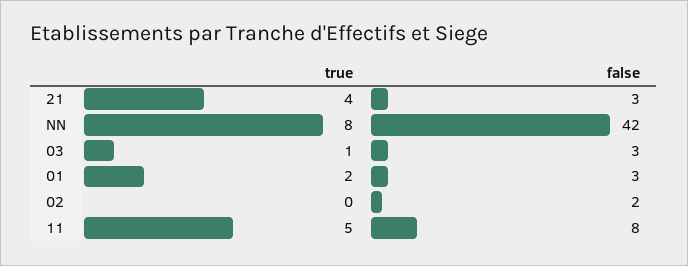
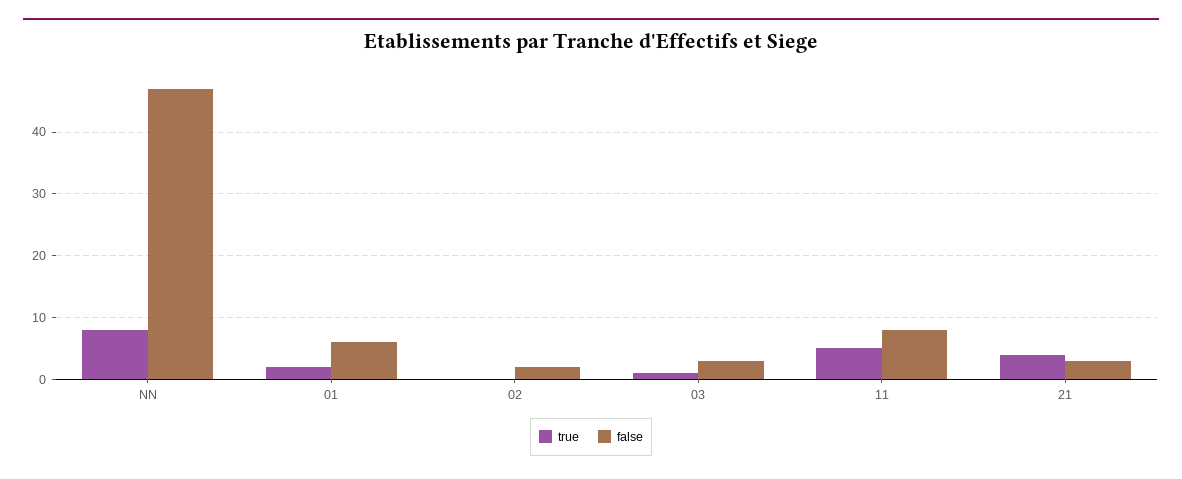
  {
    "true": {
      "21": 4,
      "NN": 8,
      "03": 1,
      "01": 2,
      "02": 0,
      "11": 5
    },
    "false": {
      "21": 3,
-     "NN": 42,
+     "NN": 47,
      "03": 3,
-     "01": 3,
+     "01": 6,
      "02": 2,
      "11": 8
    }
  }

